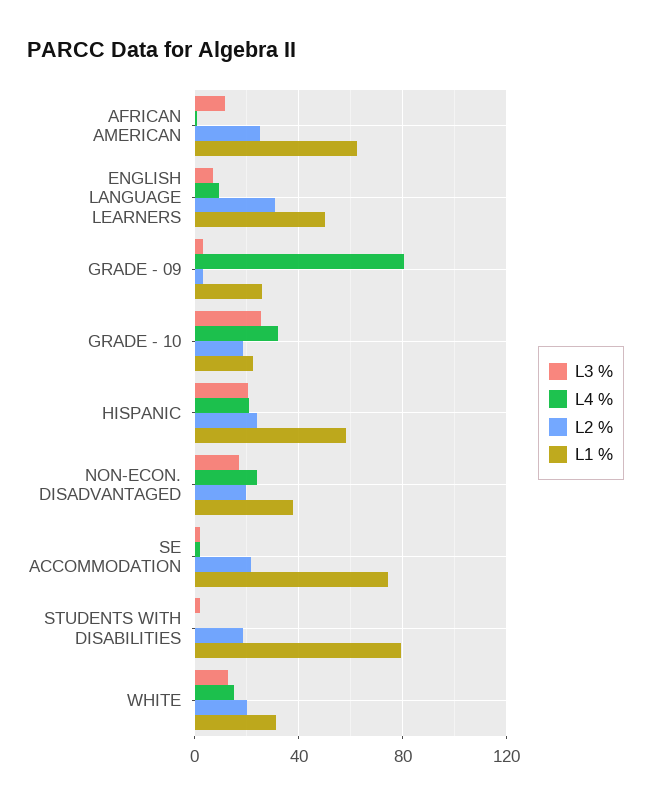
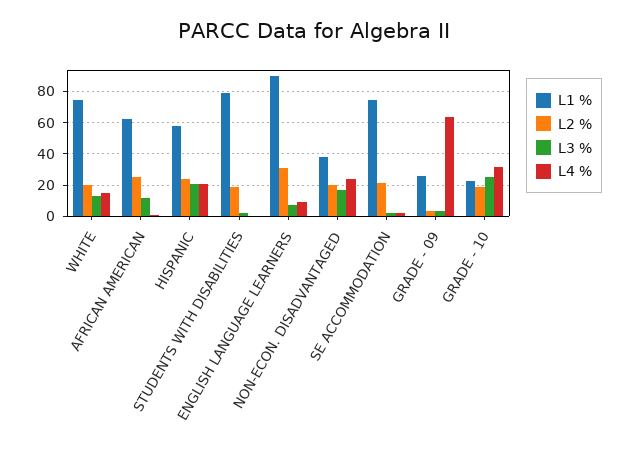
  {
    "L3 %": {
      "AFRICAN AMERICAN": 10,
      "ENGLISH LANGUAGE LEARNERS": 5,
      "GRADE - 09": 5,
      "GRADE - 10": 25,
      "HISPANIC": 20,
      "NON-ECON. DISADVANTAGED": 15,
      "SE ACCOMMODATION": 0,
      "STUDENTS WITH DISABILITIES": 0,
      "WHITE": 15
    },
    "L4 %": {
      "AFRICAN AMERICAN": 0,
      "ENGLISH LANGUAGE LEARNERS": 10,
-     "GRADE - 09": 80,
+     "GRADE - 09": 65,
      "GRADE - 10": 30,
      "HISPANIC": 20,
      "NON-ECON. DISADVANTAGED": 25,
      "SE ACCOMMODATION": 0,
      "STUDENTS WITH DISABILITIES": 0,
      "WHITE": 15
    },
    "L2 %": {
      "AFRICAN AMERICAN": 25,
      "ENGLISH LANGUAGE LEARNERS": 30,
      "GRADE - 09": 5,
      "GRADE - 10": 20,
      "HISPANIC": 25,
      "NON-ECON. DISADVANTAGED": 20,
      "SE ACCOMMODATION": 20,
      "STUDENTS WITH DISABILITIES": 20,
      "WHITE": 20
    },
    "L1 %": {
      "AFRICAN AMERICAN": 65,
-     "ENGLISH LANGUAGE LEARNERS": 50,
+     "ENGLISH LANGUAGE LEARNERS": 90,
      "GRADE - 09": 25,
      "GRADE - 10": 25,
      "HISPANIC": 60,
      "NON-ECON. DISADVANTAGED": 40,
      "SE ACCOMMODATION": 75,
      "STUDENTS WITH DISABILITIES": 80,
-     "WHITE": 30
+     "WHITE": 75
    }
  }

